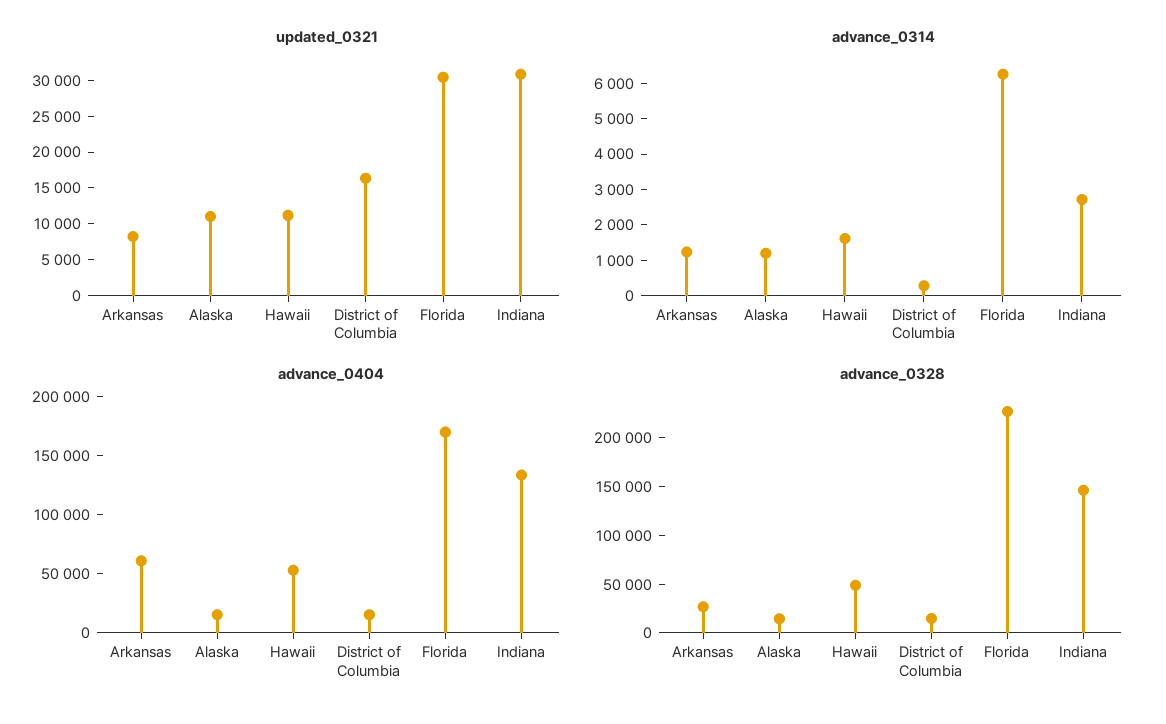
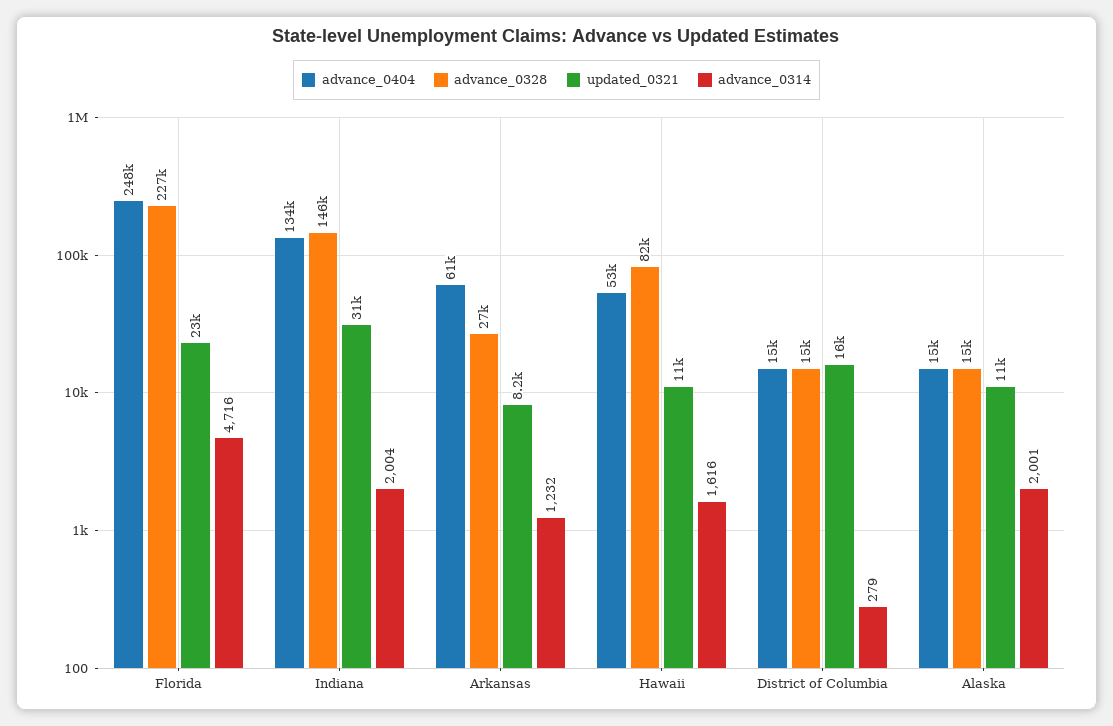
  {
    "updated_0321": {
      "Arkansas": 8200,
      "Alaska": 11000,
      "Hawaii": 11000,
      "District of Columbia": 16000,
-     "Florida": 30000,
+     "Florida": 23000,
      "Indiana": 31000
    },
    "advance_0314": {
      "Arkansas": 1232,
-     "Alaska": 1250,
+     "Alaska": 2001,
      "Hawaii": 1616,
      "District of Columbia": 279,
-     "Florida": 6250,
+     "Florida": 4716,
-     "Indiana": 2750
+     "Indiana": 2004
    },
    "advance_0404": {
      "Arkansas": 61000,
      "Alaska": 15000,
      "Hawaii": 53000,
      "District of Columbia": 15000,
-     "Florida": 170000,
+     "Florida": 248000,
      "Indiana": 134000
    },
    "advance_0328": {
      "Arkansas": 27000,
      "Alaska": 15000,
-     "Hawaii": 50000,
+     "Hawaii": 82000,
      "District of Columbia": 15000,
      "Florida": 227000,
      "Indiana": 146000
    }
  }

